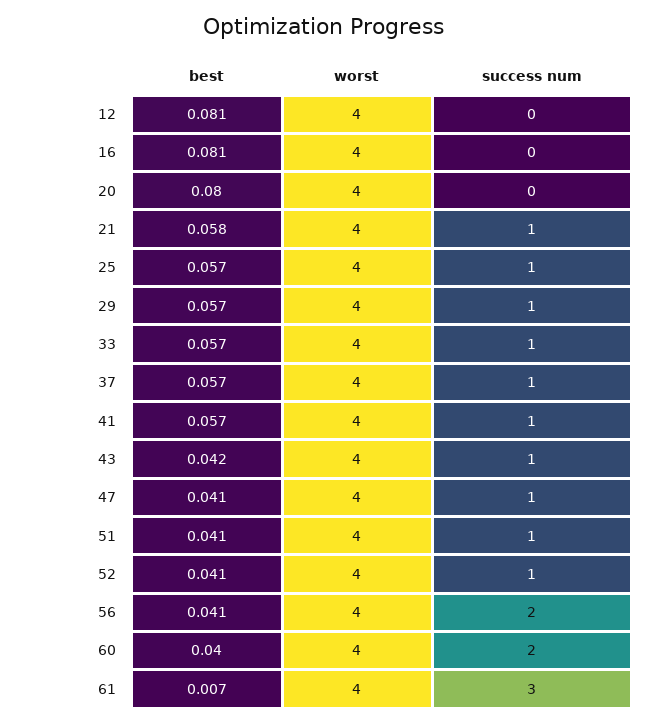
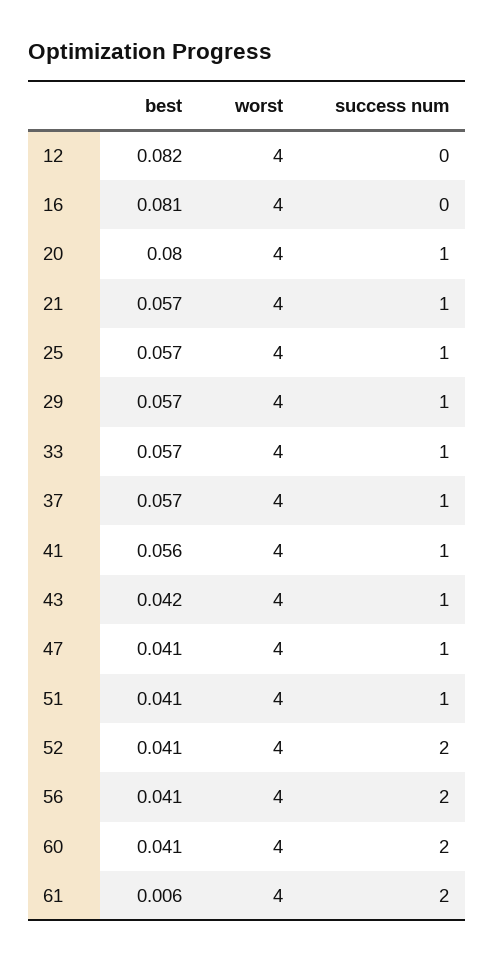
  {
    "best": {
-     "12": 0.081,
+     "12": 0.082,
      "16": 0.081,
      "20": 0.08,
-     "21": 0.058,
+     "21": 0.057,
      "25": 0.057,
      "29": 0.057,
      "33": 0.057,
      "37": 0.057,
-     "41": 0.057,
+     "41": 0.056,
      "43": 0.042,
      "47": 0.041,
      "51": 0.041,
      "52": 0.041,
      "56": 0.041,
-     "60": 0.04,
+     "60": 0.041,
-     "61": 0.007
+     "61": 0.006
    },
    "worst": {
      "12": 4,
      "16": 4,
      "20": 4,
      "21": 4,
      "25": 4,
      "29": 4,
      "33": 4,
      "37": 4,
      "41": 4,
      "43": 4,
      "47": 4,
      "51": 4,
      "52": 4,
      "56": 4,
      "60": 4,
      "61": 4
    },
    "success num": {
      "12": 0,
      "16": 0,
-     "20": 0,
+     "20": 1,
      "21": 1,
      "25": 1,
      "29": 1,
      "33": 1,
      "37": 1,
      "41": 1,
      "43": 1,
      "47": 1,
      "51": 1,
-     "52": 1,
+     "52": 2,
      "56": 2,
      "60": 2,
-     "61": 3
+     "61": 2
    }
  }

